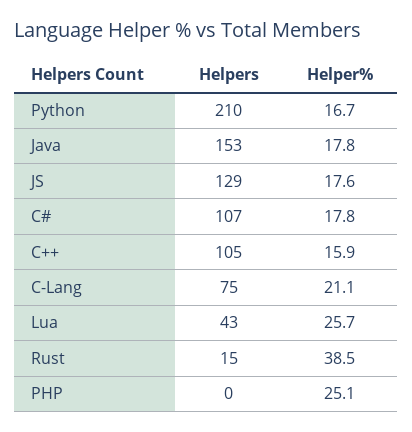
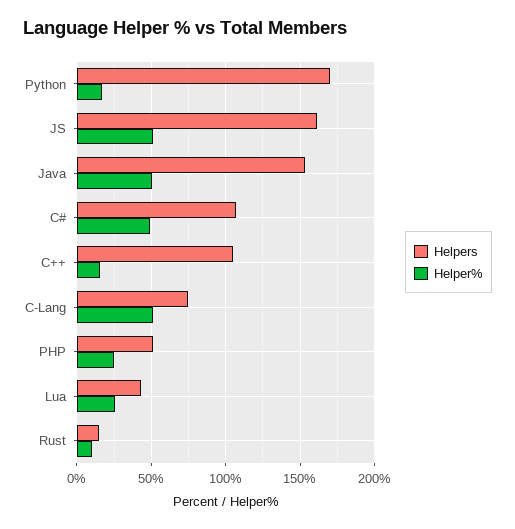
  {
    "Helpers": {
-     "Python": 210,
+     "Python": 170,
      "Java": 153,
-     "JS": 129,
+     "JS": 160,
      "C#": 107,
      "C++": 105,
      "C-Lang": 75,
      "Lua": 43,
      "Rust": 15,
-     "PHP": 0
+     "PHP": 50
    },
    "Helper%": {
      "Python": 16.7,
-     "Java": 17.8,
+     "Java": 50,
-     "JS": 17.6,
+     "JS": 50,
-     "C#": 17.8,
+     "C#": 50,
      "C++": 15.9,
-     "C-Lang": 21.1,
+     "C-Lang": 50,
      "Lua": 25.7,
-     "Rust": 38.5,
+     "Rust": 10,
      "PHP": 25.1
    }
  }

